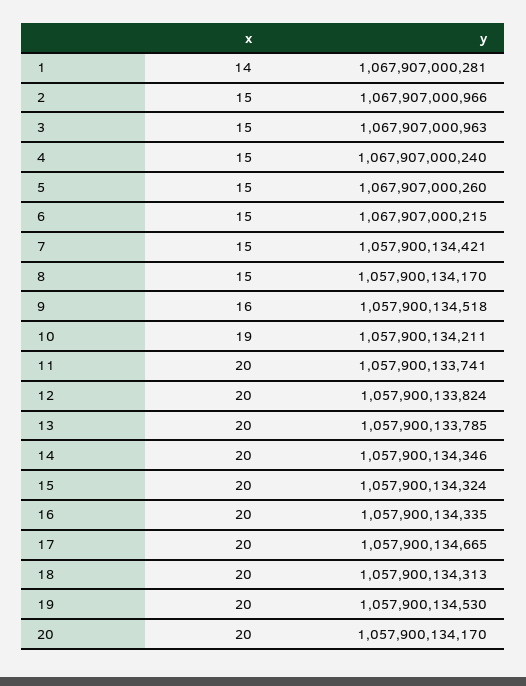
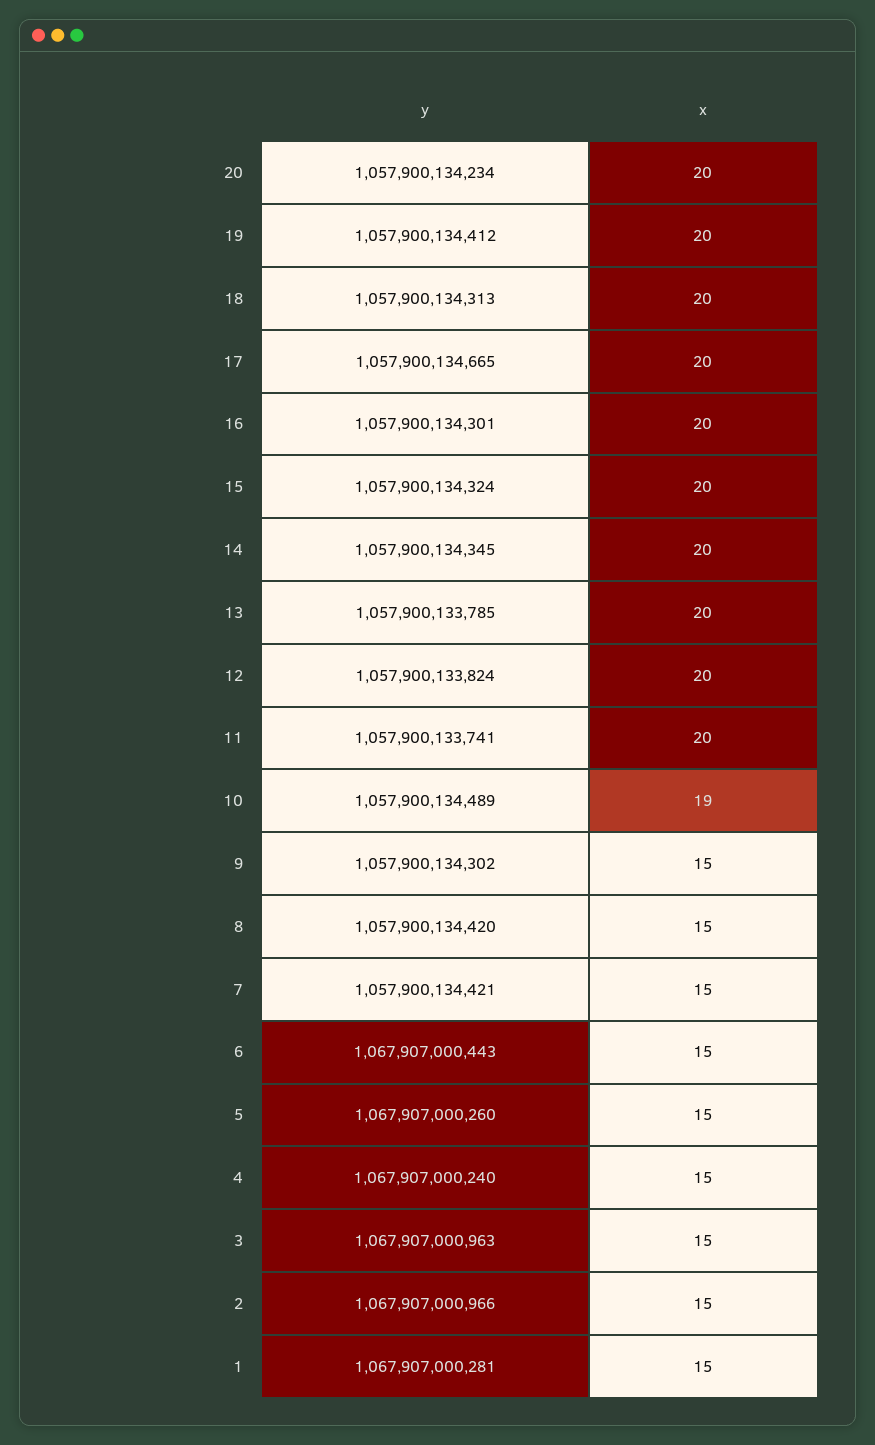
  {
    "x": {
-     "1": 14,
+     "1": 15,
      "2": 15,
      "3": 15,
      "4": 15,
      "5": 15,
      "6": 15,
      "7": 15,
      "8": 15,
-     "9": 16,
+     "9": 15,
      "10": 19,
      "11": 20,
      "12": 20,
      "13": 20,
      "14": 20,
      "15": 20,
      "16": 20,
      "17": 20,
      "18": 20,
      "19": 20,
      "20": 20
    },
    "y": {
      "1": 1067907000281,
      "2": 1067907000966,
      "3": 1067907000963,
      "4": 1067907000240,
      "5": 1067907000260,
-     "6": 1067907000215,
+     "6": 1067907000443,
      "7": 1057900134421,
-     "8": 1057900134170,
+     "8": 1057900134420,
-     "9": 1057900134518,
+     "9": 1057900134302,
-     "10": 1057900134211,
+     "10": 1057900134489,
      "11": 1057900133741,
      "12": 1057900133824,
      "13": 1057900133785,
-     "14": 1057900134346,
+     "14": 1057900134345,
      "15": 1057900134324,
-     "16": 1057900134335,
+     "16": 1057900134301,
      "17": 1057900134665,
      "18": 1057900134313,
-     "19": 1057900134530,
+     "19": 1057900134412,
-     "20": 1057900134170
+     "20": 1057900134234
    }
  }

